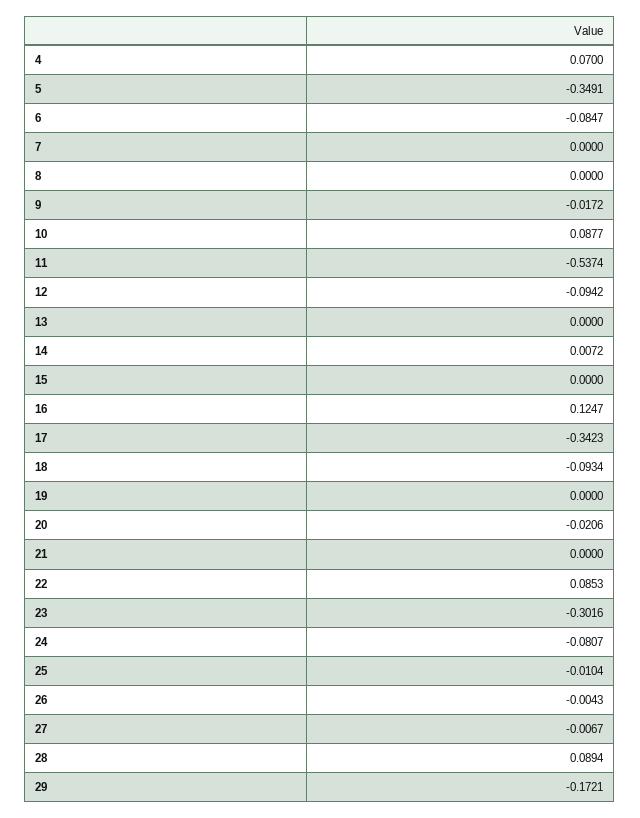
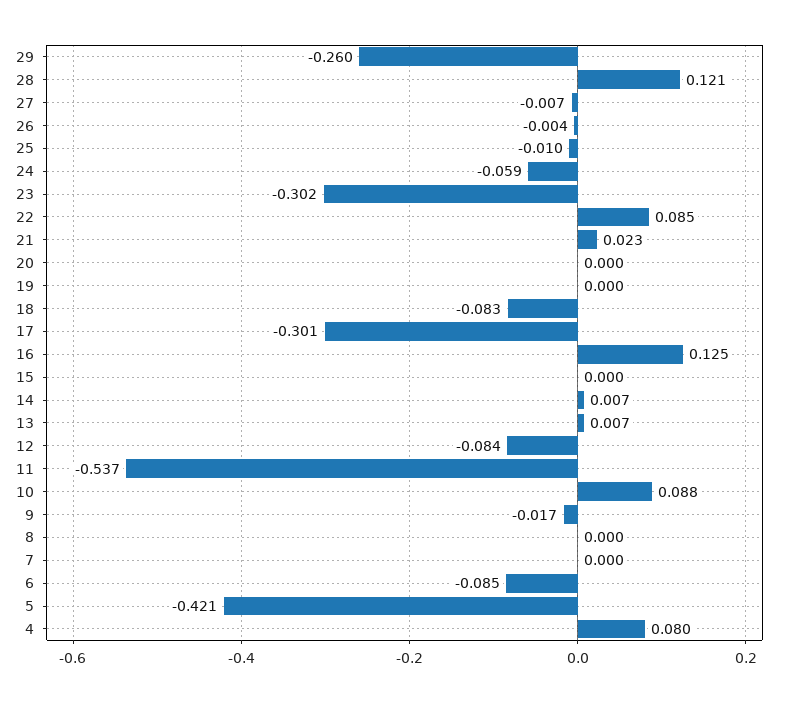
  {
-   "4": 0.07,
+   "4": 0.08,
-   "5": -0.3491,
+   "5": -0.421,
    "6": -0.0847,
    "7": 0,
    "8": 0,
    "9": -0.0172,
    "10": 0.0877,
    "11": -0.5374,
-   "12": -0.0942,
+   "12": -0.084,
-   "13": 0,
+   "13": 0.007,
    "14": 0.0072,
    "15": 0,
    "16": 0.1247,
-   "17": -0.3423,
+   "17": -0.301,
-   "18": -0.0934,
+   "18": -0.083,
    "19": 0,
-   "20": -0.0206,
+   "20": 0,
-   "21": 0,
+   "21": 0.023,
    "22": 0.0853,
    "23": -0.3016,
-   "24": -0.0807,
+   "24": -0.059,
    "25": -0.0104,
    "26": -0.0043,
    "27": -0.0067,
-   "28": 0.0894,
+   "28": 0.121,
-   "29": -0.1721
+   "29": -0.26
  }

